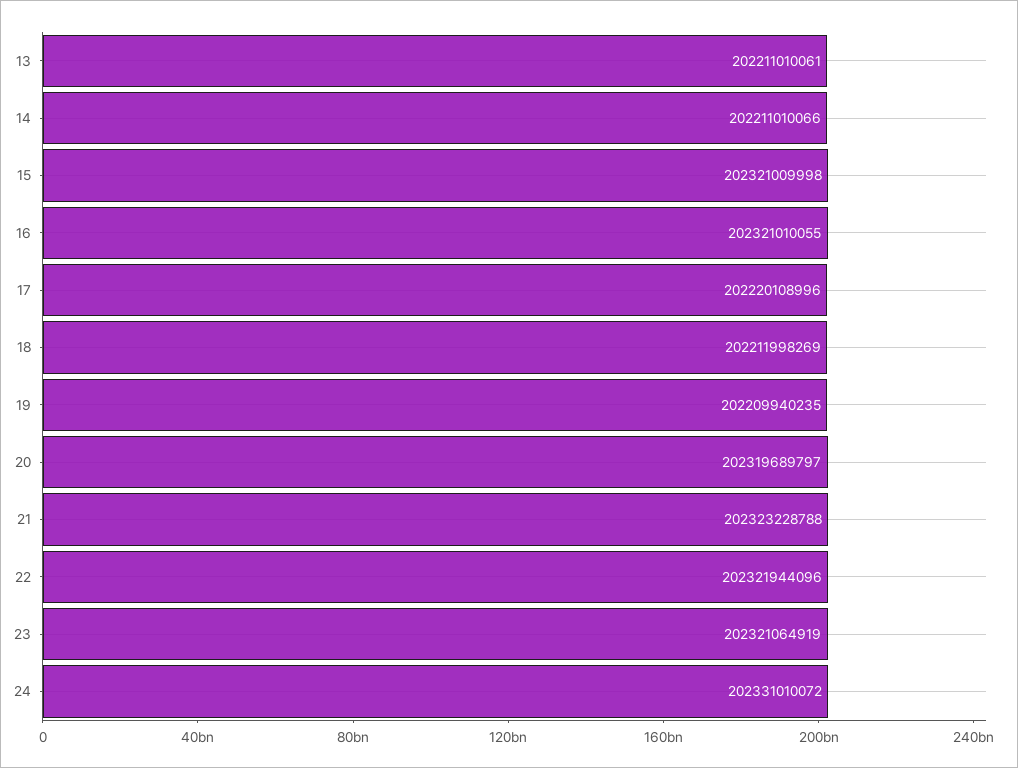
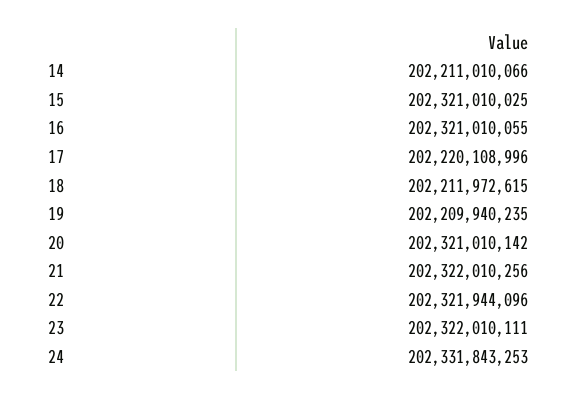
  {
-   "13": 202211010061,
    "14": 202211010066,
-   "15": 202321009998,
+   "15": 202321010025,
    "16": 202321010055,
    "17": 202220108996,
-   "18": 202211998269,
+   "18": 202211972615,
    "19": 202209940235,
-   "20": 202319689797,
+   "20": 202321010142,
-   "21": 202323228788,
+   "21": 202322010256,
    "22": 202321944096,
-   "23": 202321064919,
+   "23": 202322010111,
-   "24": 202331010072
+   "24": 202331843253
  }

